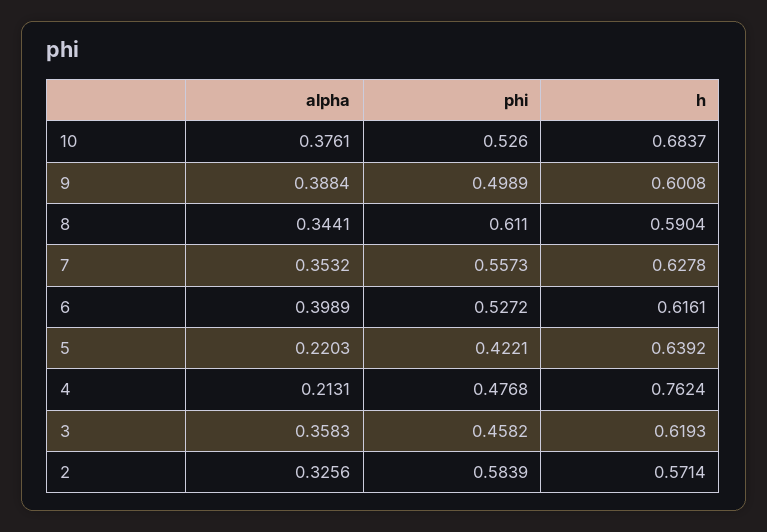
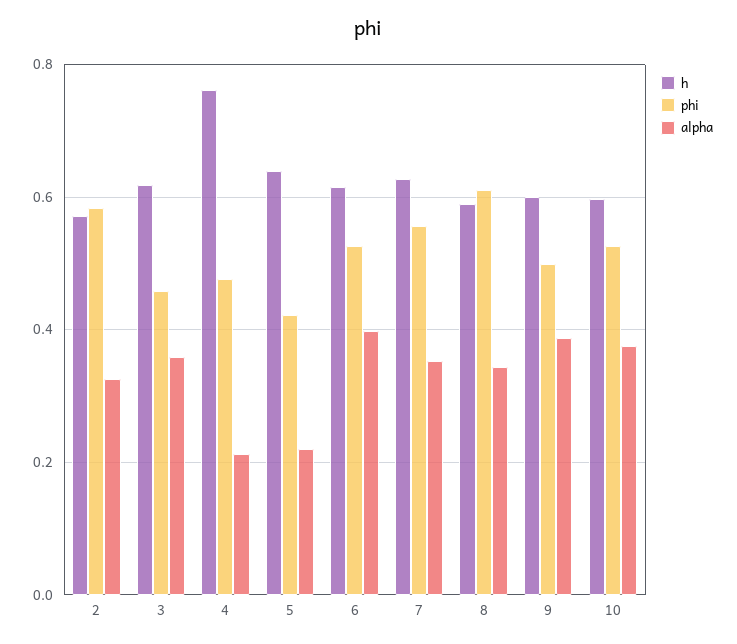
  {
    "alpha": {
      "10": 0.3761,
      "9": 0.3884,
      "8": 0.3441,
      "7": 0.3532,
      "6": 0.3989,
      "5": 0.2203,
      "4": 0.2131,
      "3": 0.3583,
      "2": 0.3256
    },
    "phi": {
      "10": 0.526,
      "9": 0.4989,
      "8": 0.611,
      "7": 0.5573,
      "6": 0.5272,
      "5": 0.4221,
      "4": 0.4768,
      "3": 0.4582,
      "2": 0.5839
    },
    "h": {
-     "10": 0.6837,
+     "10": 0.6,
      "9": 0.6008,
      "8": 0.5904,
      "7": 0.6278,
      "6": 0.6161,
      "5": 0.6392,
      "4": 0.7624,
      "3": 0.6193,
      "2": 0.5714
    }
  }

